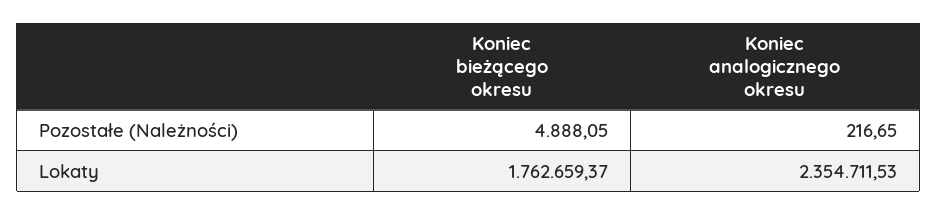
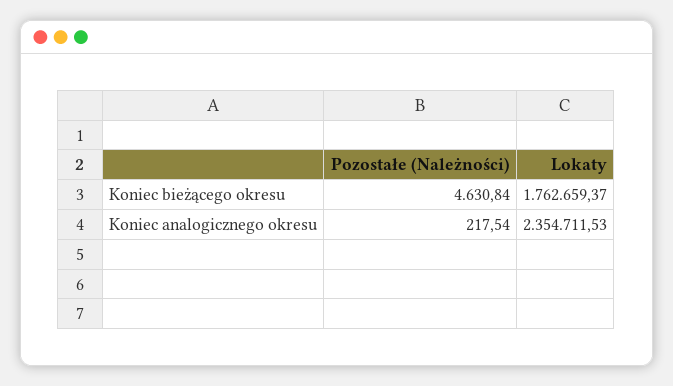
  {
    "Koniec bieżącego okresu": {
-     "Pozostałe (Należności)": 4888.05,
+     "Pozostałe (Należności)": 4630.84,
      "Lokaty": 1762659.37
    },
    "Koniec analogicznego okresu": {
-     "Pozostałe (Należności)": 216.65,
+     "Pozostałe (Należności)": 217.54,
      "Lokaty": 2354711.53
    }
  }

